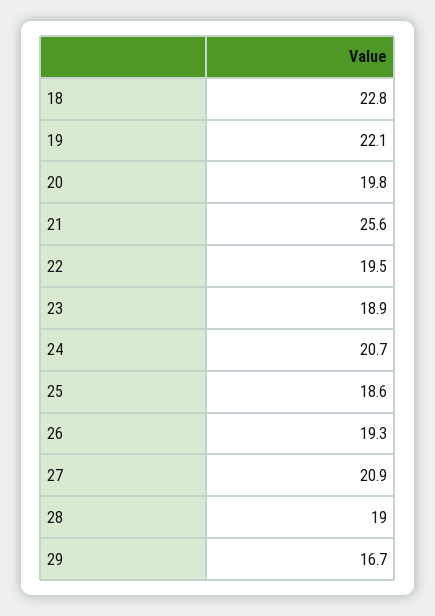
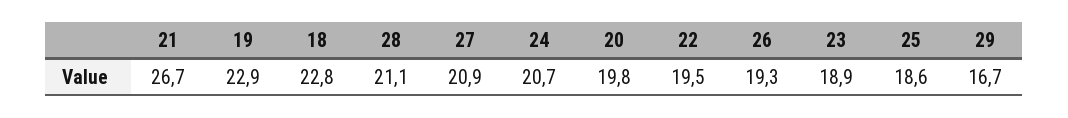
  {
    "18": 22.8,
-   "19": 22.1,
+   "19": 22.9,
    "20": 19.8,
-   "21": 25.6,
+   "21": 26.7,
    "22": 19.5,
    "23": 18.9,
    "24": 20.7,
    "25": 18.6,
    "26": 19.3,
    "27": 20.9,
-   "28": 19,
+   "28": 21.1,
    "29": 16.7
  }

